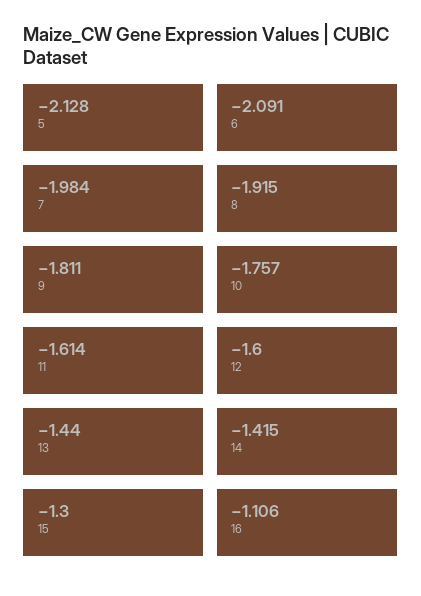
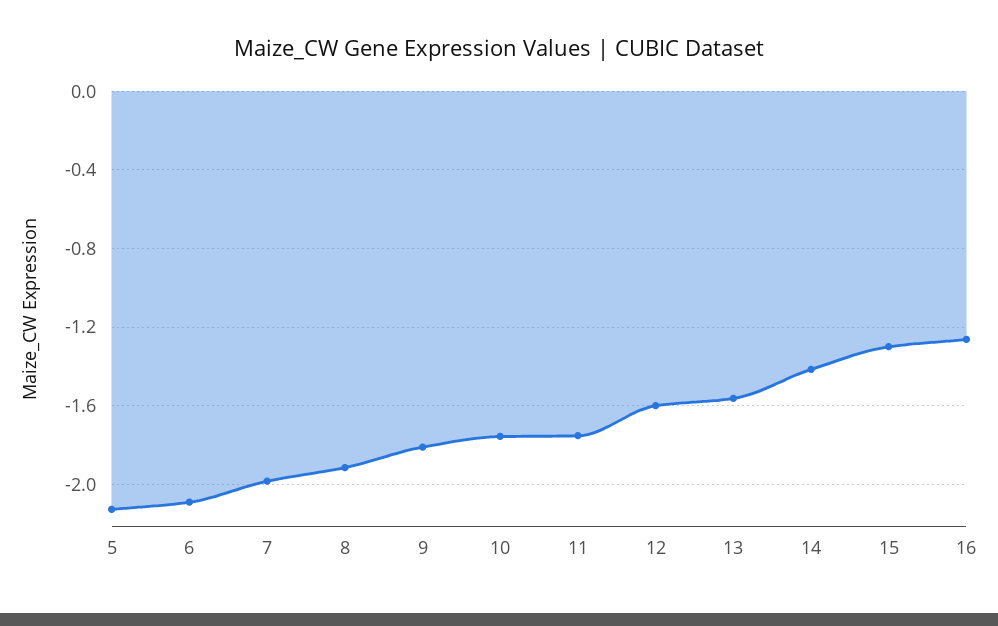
  {
    "5": -2.128,
    "6": -2.091,
    "7": -1.984,
    "8": -1.915,
    "9": -1.811,
    "10": -1.757,
-   "11": -1.614,
+   "11": -1.75,
    "12": -1.6,
-   "13": -1.44,
+   "13": -1.55,
    "14": -1.415,
    "15": -1.3,
-   "16": -1.106
+   "16": -1.25
  }

